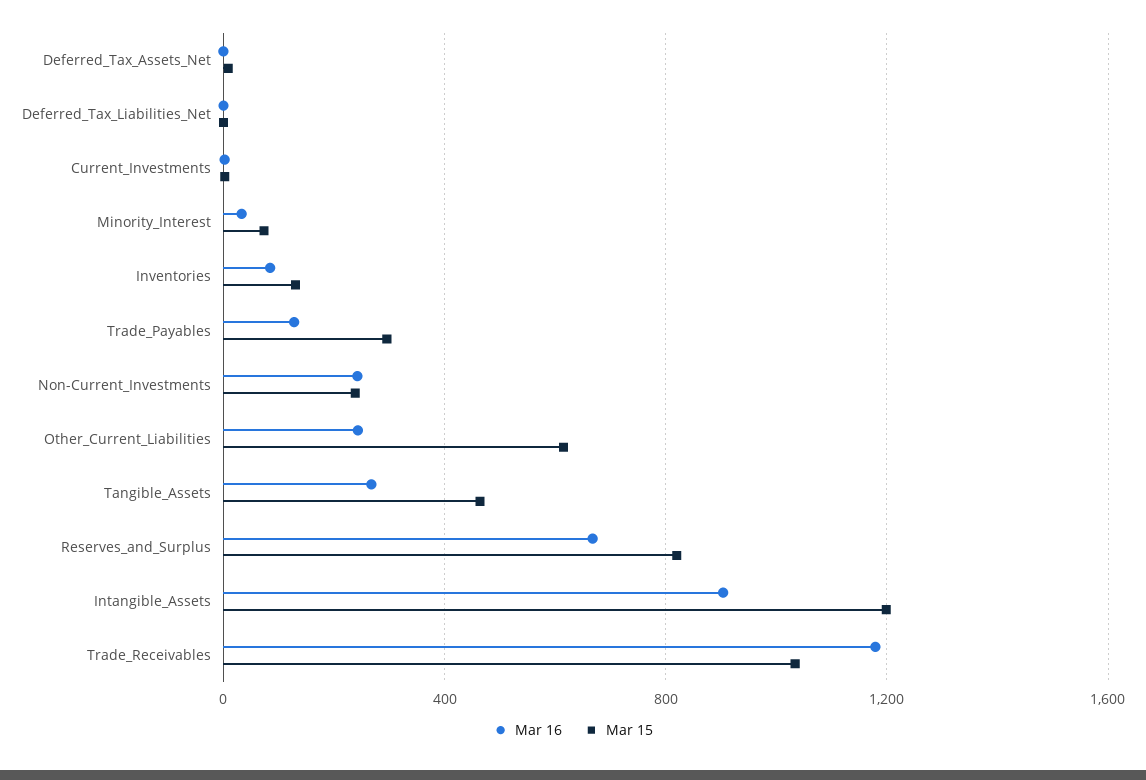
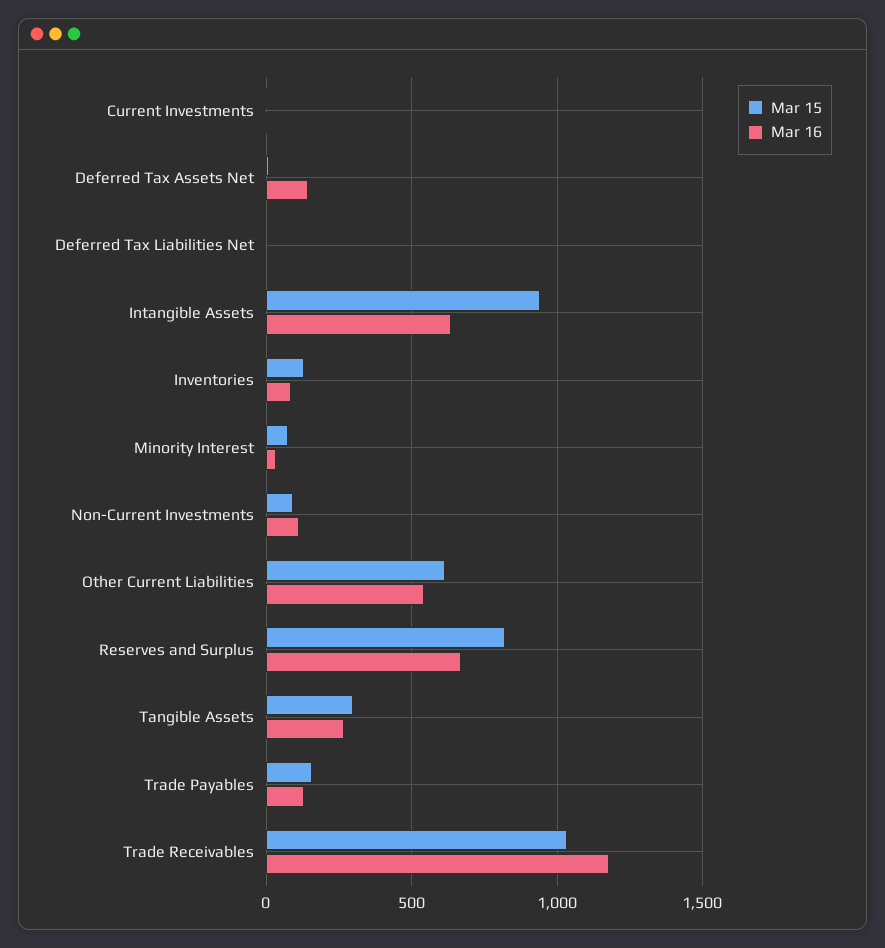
  {
    "Mar 16": {
-     "Deferred_Tax_Assets_Net": 0,
+     "Deferred_Tax_Assets_Net": 150,
      "Deferred_Tax_Liabilities_Net": 0,
      "Current_Investments": 0,
      "Minority_Interest": 50,
      "Inventories": 100,
      "Trade_Payables": 150,
-     "Non-Current_Investments": 250,
+     "Non-Current_Investments": 100,
-     "Other_Current_Liabilities": 250,
+     "Other_Current_Liabilities": 550,
      "Tangible_Assets": 250,
      "Reserves_and_Surplus": 650,
-     "Intangible_Assets": 900,
+     "Intangible_Assets": 650,
      "Trade_Receivables": 1200
    },
    "Mar 15": {
      "Deferred_Tax_Assets_Net": 0,
      "Deferred_Tax_Liabilities_Net": 0,
      "Current_Investments": 0,
      "Minority_Interest": 50,
      "Inventories": 150,
-     "Trade_Payables": 300,
+     "Trade_Payables": 150,
-     "Non-Current_Investments": 250,
+     "Non-Current_Investments": 100,
      "Other_Current_Liabilities": 600,
-     "Tangible_Assets": 450,
+     "Tangible_Assets": 300,
      "Reserves_and_Surplus": 800,
-     "Intangible_Assets": 1200,
+     "Intangible_Assets": 950,
      "Trade_Receivables": 1050
    }
  }

